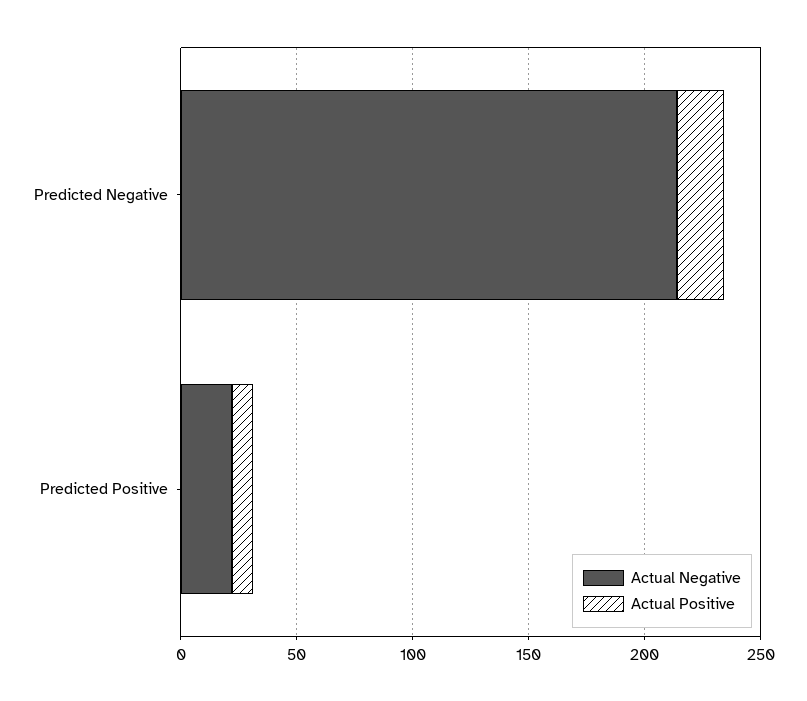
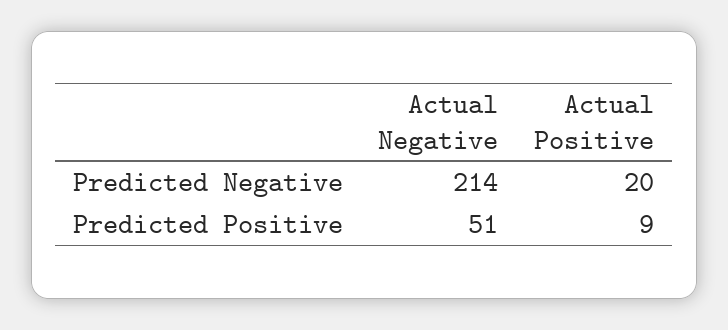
  {
    "Actual Negative": {
      "Predicted Negative": 214,
-     "Predicted Positive": 20
+     "Predicted Positive": 51
    },
    "Actual Positive": {
      "Predicted Negative": 20,
      "Predicted Positive": 9
    }
  }

